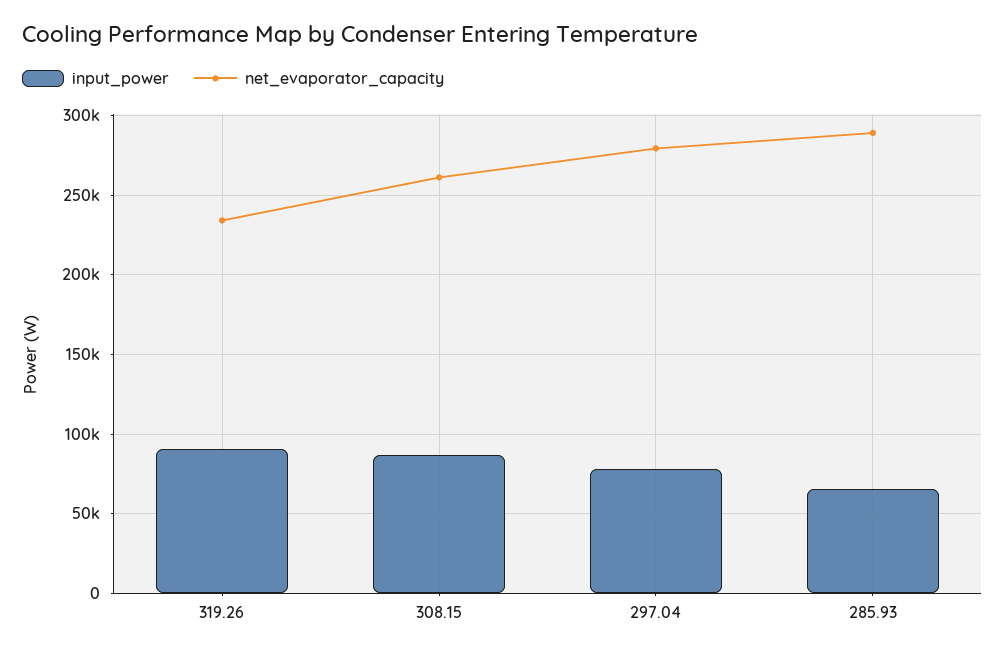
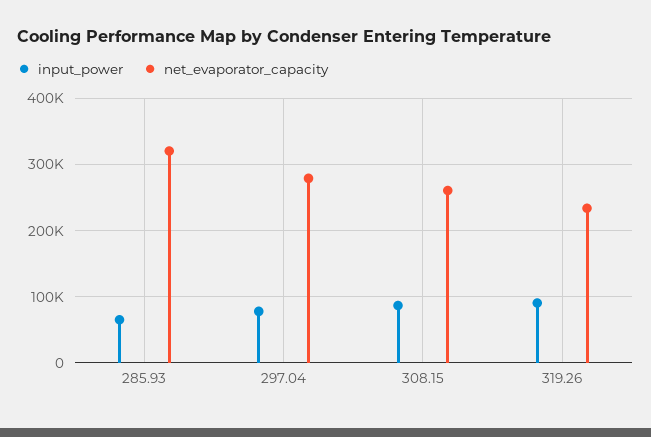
  {
    "input_power": {
      "319.26": 90000,
      "308.15": 85000,
      "297.04": 80000,
      "285.93": 65000
    },
    "net_evaporator_capacity": {
      "319.26": 235000,
      "308.15": 260000,
      "297.04": 280000,
-     "285.93": 290000
+     "285.93": 320000
    }
  }

